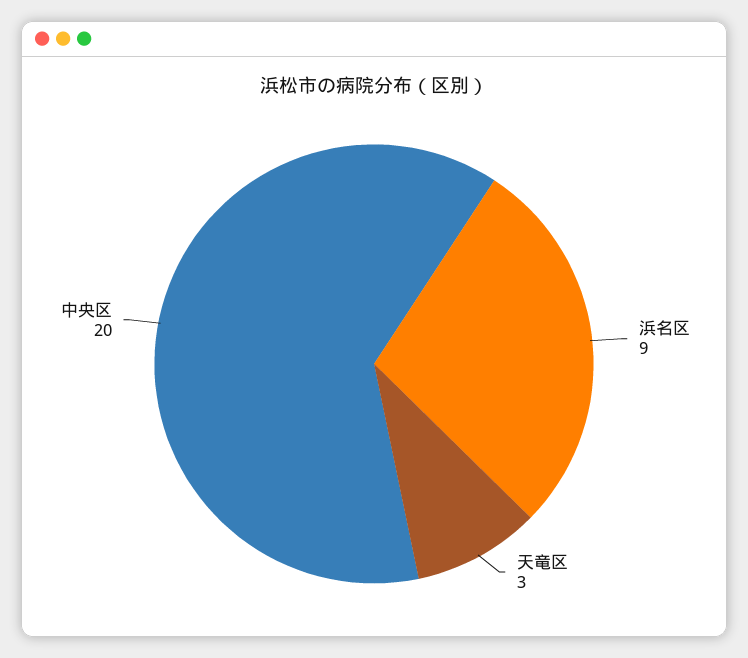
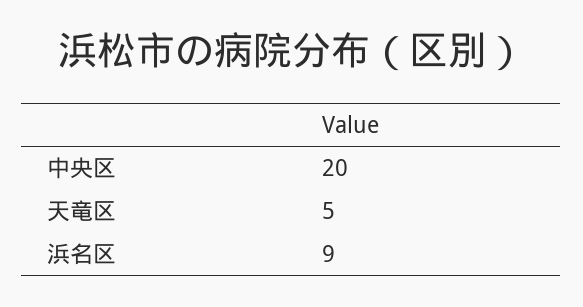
  {
    "浜名区": 9,
-   "天竜区": 3,
+   "天竜区": 5,
    "中央区": 20
  }

